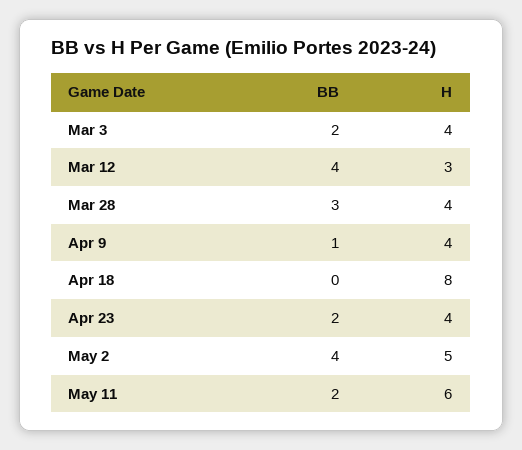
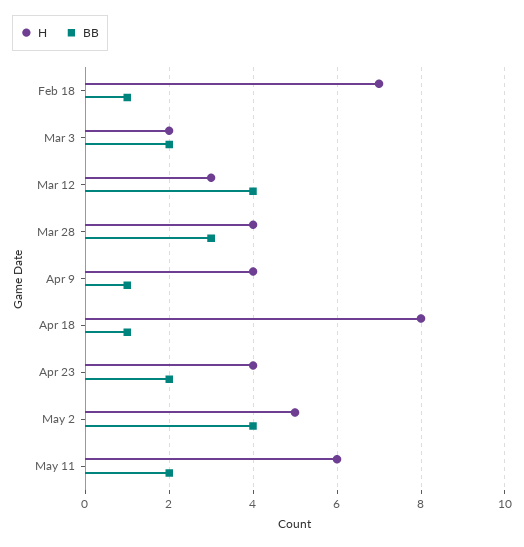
  {
    "BB": {
      "Mar 3": 2,
      "Mar 12": 4,
      "Mar 28": 3,
      "Apr 9": 1,
-     "Apr 18": 0,
+     "Apr 18": 1,
      "Apr 23": 2,
      "May 2": 4,
-     "May 11": 2
+     "May 11": 2,
+     "Feb 18": 1
    },
    "H": {
-     "Mar 3": 4,
+     "Mar 3": 2,
      "Mar 12": 3,
      "Mar 28": 4,
      "Apr 9": 4,
      "Apr 18": 8,
      "Apr 23": 4,
      "May 2": 5,
-     "May 11": 6
+     "May 11": 6,
+     "Feb 18": 7
    }
  }

